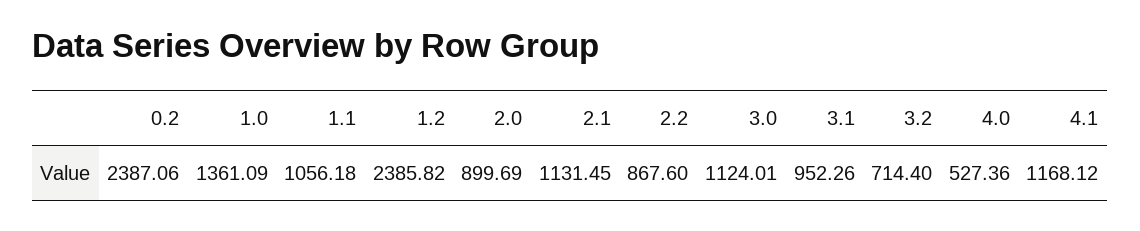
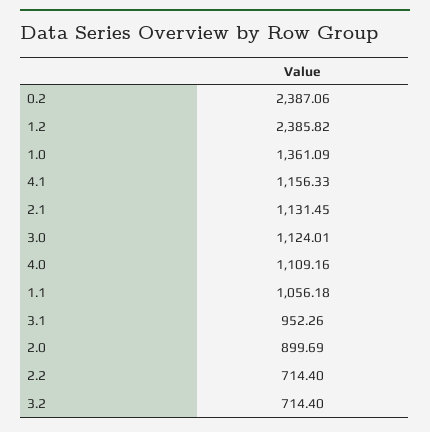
  {
    "0.2": 2387.06,
    "1.0": 1361.09,
    "1.1": 1056.18,
    "1.2": 2385.82,
    "2.0": 899.69,
    "2.1": 1131.45,
-   "2.2": 867.6,
+   "2.2": 714.4,
    "3.0": 1124.01,
    "3.1": 952.26,
    "3.2": 714.4,
-   "4.0": 527.36,
+   "4.0": 1109.16,
-   "4.1": 1168.12
+   "4.1": 1156.33
  }

